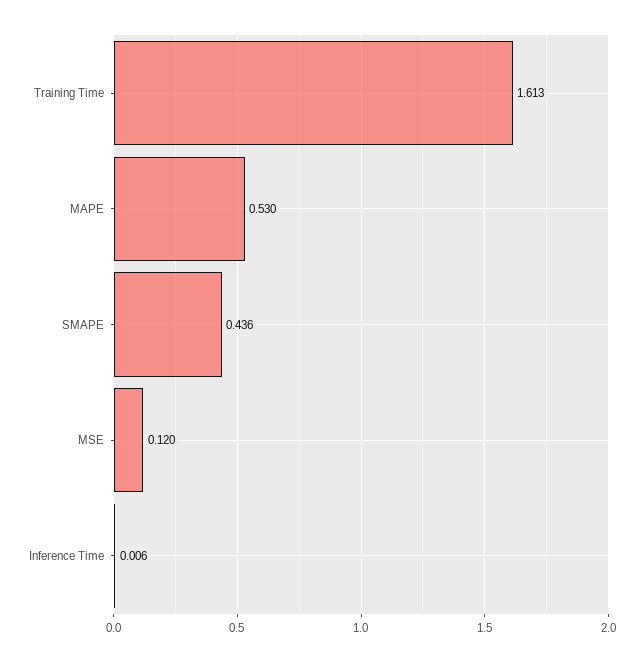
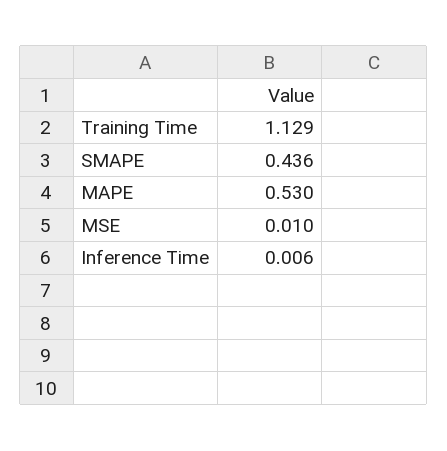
  {
-   "Training Time": 1.613,
+   "Training Time": 1.129,
    "MAPE": 0.53,
    "SMAPE": 0.436,
-   "MSE": 0.12,
+   "MSE": 0.01,
    "Inference Time": 0.006
  }

